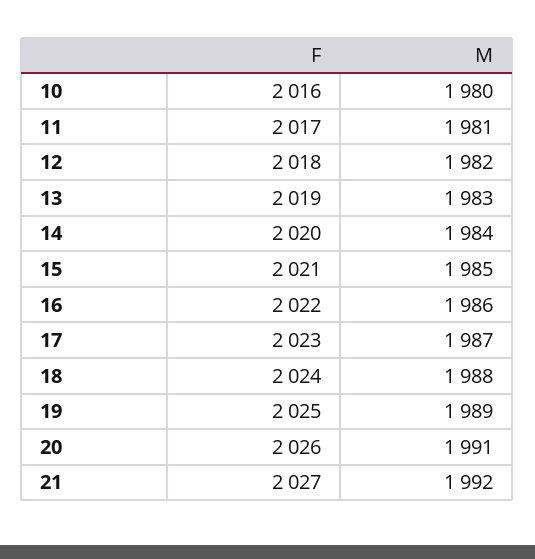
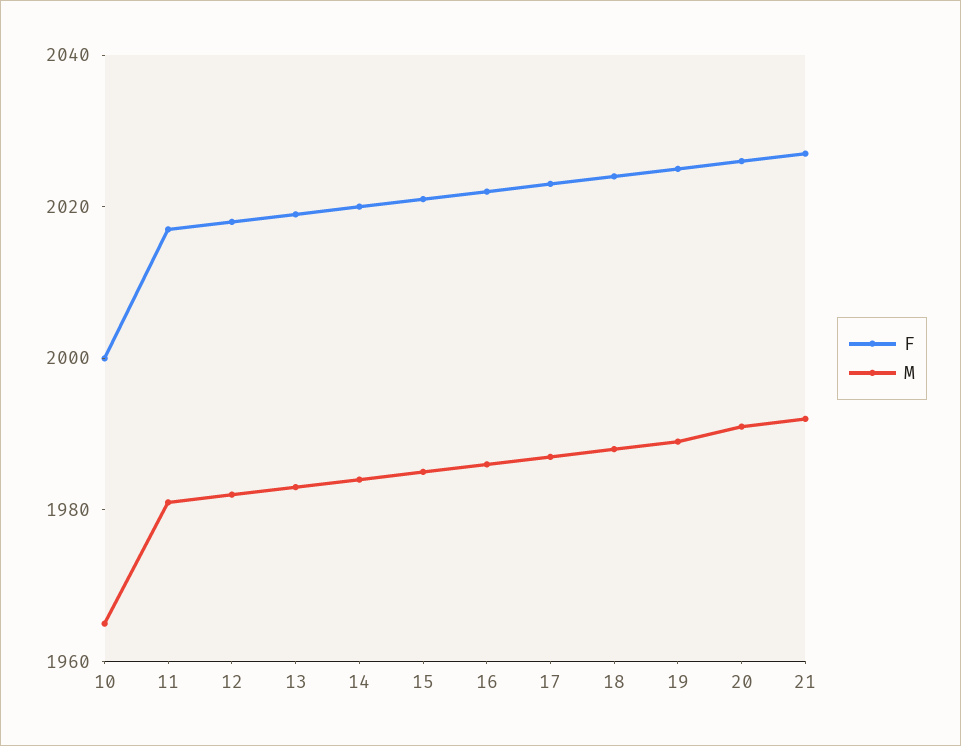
  {
    "F": {
-     "10": 2016,
+     "10": 2000,
      "11": 2017,
      "12": 2018,
      "13": 2019,
      "14": 2020,
      "15": 2021,
      "16": 2022,
      "17": 2023,
      "18": 2024,
      "19": 2025,
      "20": 2026,
      "21": 2027
    },
    "M": {
-     "10": 1980,
+     "10": 1965,
      "11": 1981,
      "12": 1982,
      "13": 1983,
      "14": 1984,
      "15": 1985,
      "16": 1986,
      "17": 1987,
      "18": 1988,
      "19": 1989,
      "20": 1991,
      "21": 1992
    }
  }

